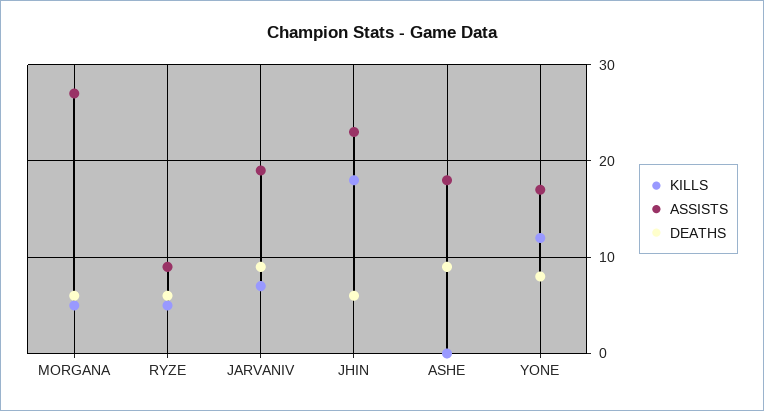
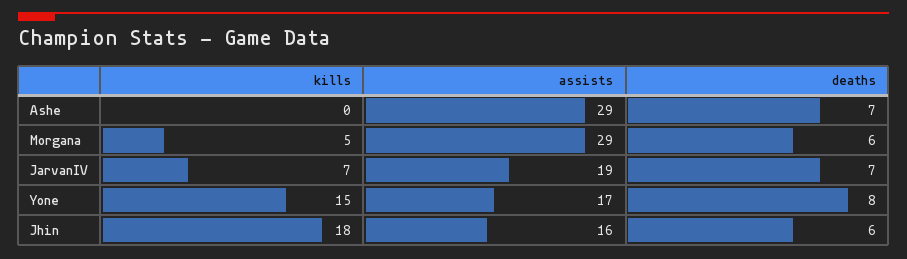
  {
    "KILLS": {
      "MORGANA": 5,
-     "RYZE": 5,
      "JARVANIV": 7,
      "JHIN": 18,
      "ASHE": 0,
-     "YONE": 12
+     "YONE": 15
    },
    "ASSISTS": {
-     "MORGANA": 27,
+     "MORGANA": 29,
-     "RYZE": 9,
      "JARVANIV": 19,
-     "JHIN": 23,
+     "JHIN": 16,
-     "ASHE": 18,
+     "ASHE": 29,
      "YONE": 17
    },
    "DEATHS": {
      "MORGANA": 6,
-     "RYZE": 6,
-     "JARVANIV": 9,
+     "JARVANIV": 7,
      "JHIN": 6,
-     "ASHE": 9,
+     "ASHE": 7,
      "YONE": 8
    }
  }

